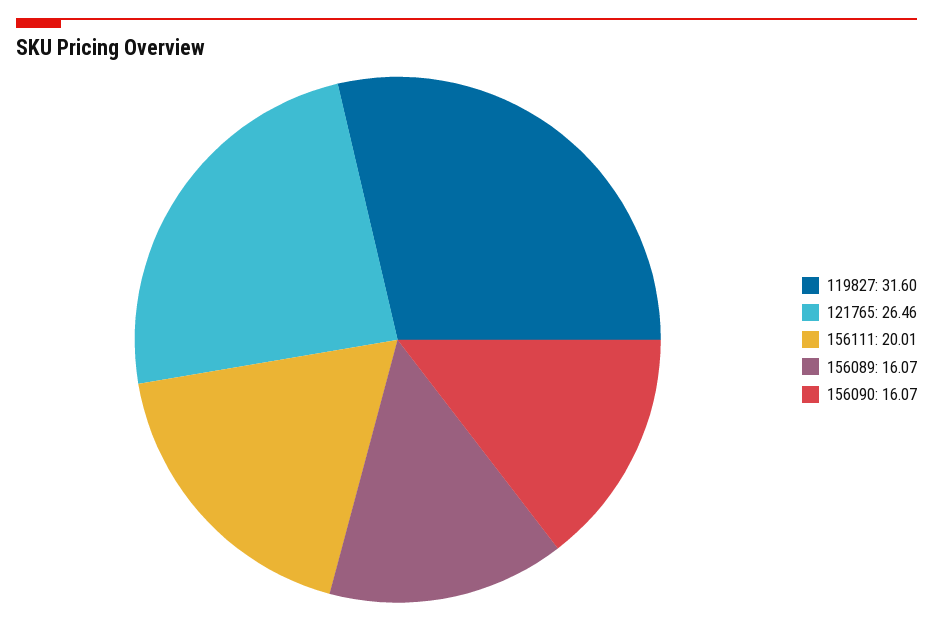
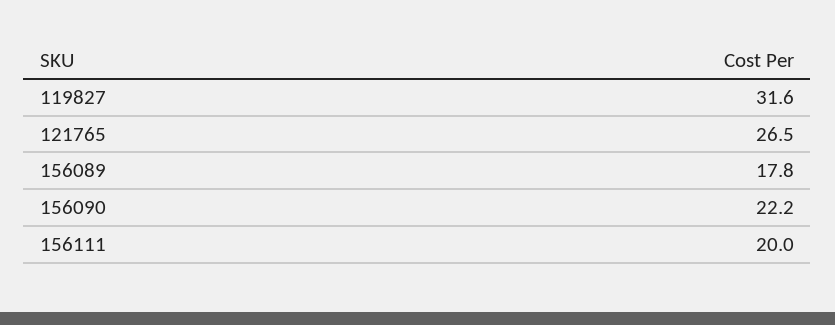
  {
    "119827": 31.6,
    "121765": 26.46,
    "156111": 20.01,
-   "156089": 16.07,
+   "156089": 17.8,
-   "156090": 16.07
+   "156090": 22.2
  }

